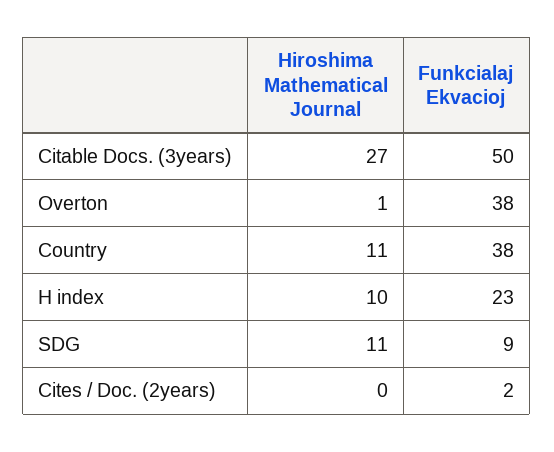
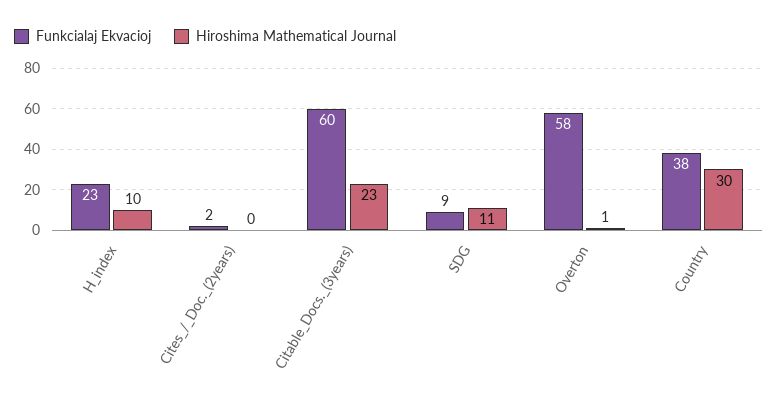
  {
    "Hiroshima Mathematical Journal": {
-     "Citable Docs. (3years)": 27,
+     "Citable Docs. (3years)": 23,
      "Overton": 1,
-     "Country": 11,
+     "Country": 30,
      "H index": 10,
      "SDG": 11,
      "Cites / Doc. (2years)": 0
    },
    "Funkcialaj Ekvacioj": {
-     "Citable Docs. (3years)": 50,
+     "Citable Docs. (3years)": 60,
-     "Overton": 38,
+     "Overton": 58,
      "Country": 38,
      "H index": 23,
      "SDG": 9,
      "Cites / Doc. (2years)": 2
    }
  }

